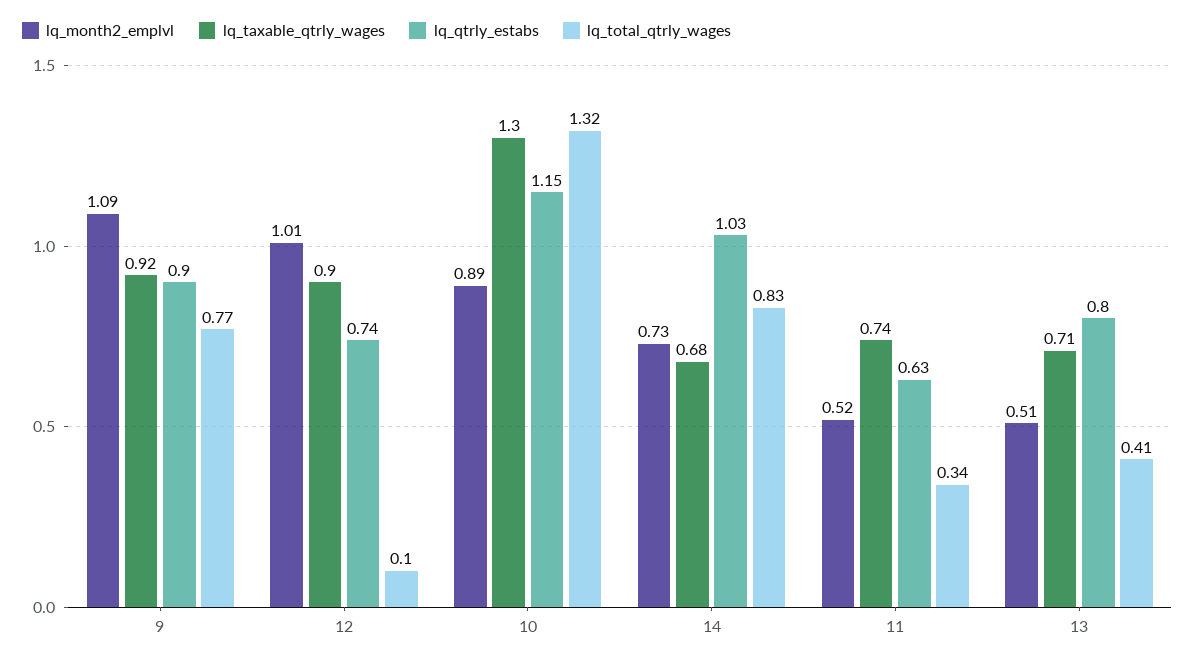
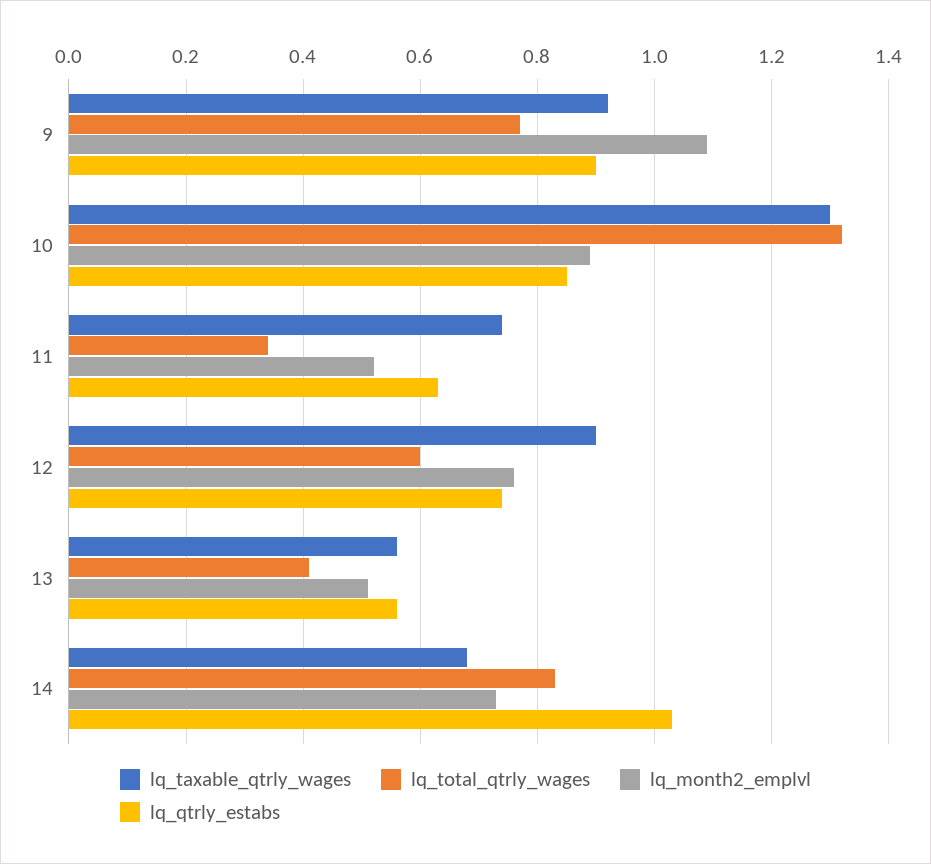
  {
    "lq_month2_emplvl": {
      "9": 1.09,
-     "12": 1.01,
+     "12": 0.75,
      "10": 0.89,
      "14": 0.73,
      "11": 0.52,
      "13": 0.51
    },
    "lq_taxable_qtrly_wages": {
      "9": 0.92,
      "12": 0.9,
      "10": 1.3,
      "14": 0.68,
      "11": 0.74,
-     "13": 0.71
+     "13": 0.55
    },
    "lq_qtrly_estabs": {
      "9": 0.9,
      "12": 0.74,
-     "10": 1.15,
+     "10": 0.85,
      "14": 1.03,
      "11": 0.63,
-     "13": 0.8
+     "13": 0.55
    },
    "lq_total_qtrly_wages": {
      "9": 0.77,
-     "12": 0.1,
+     "12": 0.6,
      "10": 1.32,
      "14": 0.83,
      "11": 0.34,
      "13": 0.41
    }
  }

